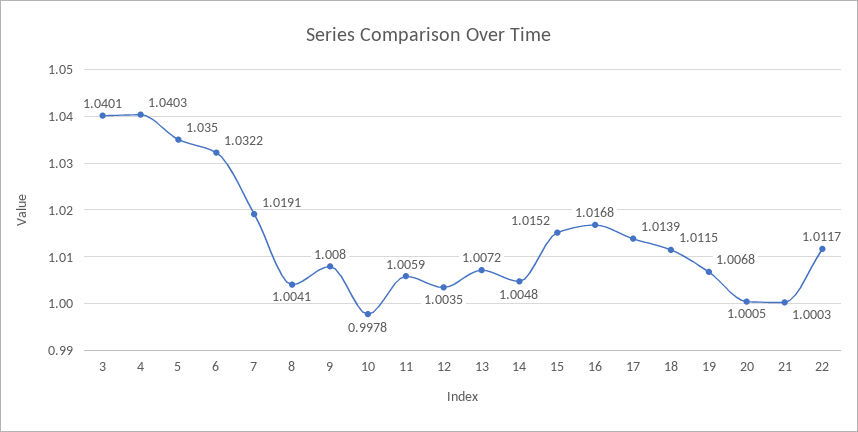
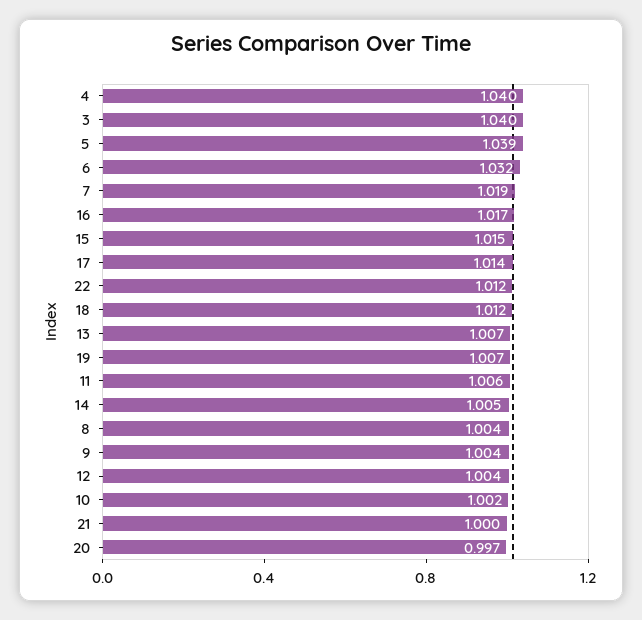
  {
    "3": 1.0401,
    "4": 1.0403,
-   "5": 1.035,
+   "5": 1.039,
    "6": 1.0322,
    "7": 1.0191,
    "8": 1.0041,
-   "9": 1.008,
+   "9": 1.004,
-   "10": 0.9978,
+   "10": 1.002,
    "11": 1.0059,
    "12": 1.0035,
    "13": 1.0072,
    "14": 1.0048,
    "15": 1.0152,
    "16": 1.0168,
    "17": 1.0139,
    "18": 1.0115,
    "19": 1.0068,
-   "20": 1.0005,
+   "20": 0.997,
    "21": 1.0003,
    "22": 1.0117
  }

